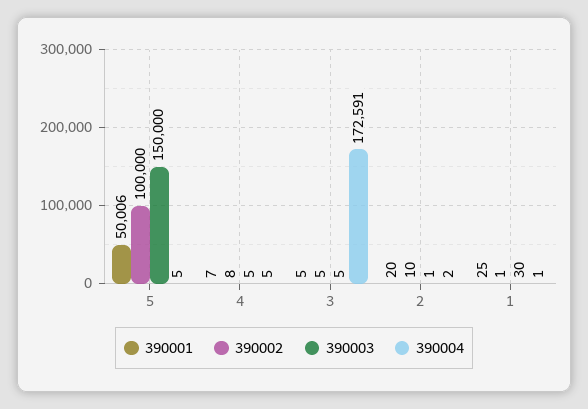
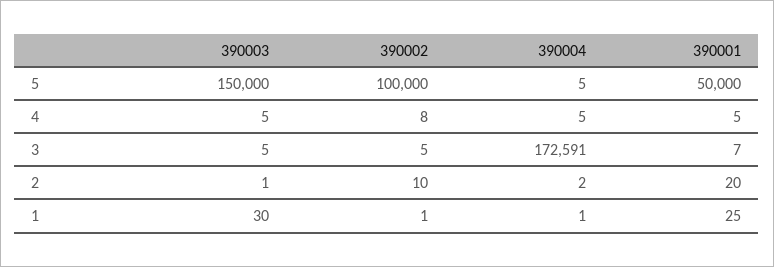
  {
    "390001": {
-     "5": 50006,
+     "5": 50000,
-     "4": 7,
+     "4": 5,
-     "3": 5,
+     "3": 7,
      "2": 20,
      "1": 25
    },
    "390002": {
      "5": 100000,
      "4": 8,
      "3": 5,
      "2": 10,
      "1": 1
    },
    "390003": {
      "5": 150000,
      "4": 5,
      "3": 5,
      "2": 1,
      "1": 30
    },
    "390004": {
      "5": 5,
      "4": 5,
      "3": 172591,
      "2": 2,
      "1": 1
    }
  }

